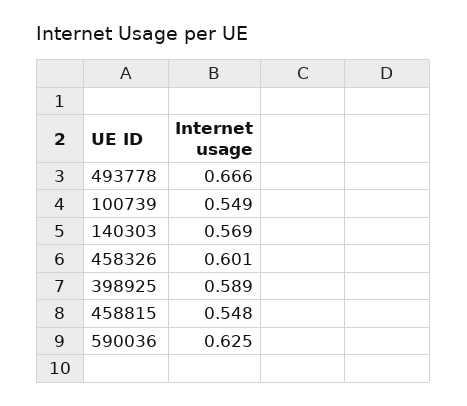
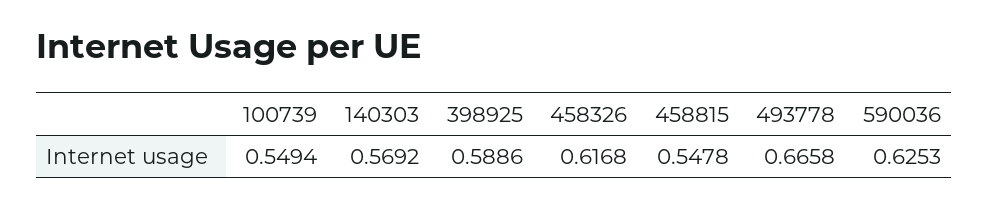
  {
    "493778": 0.6658,
    "100739": 0.5494,
    "140303": 0.5692,
-   "458326": 0.601,
+   "458326": 0.6168,
    "398925": 0.5886,
    "458815": 0.5478,
    "590036": 0.6253
  }

